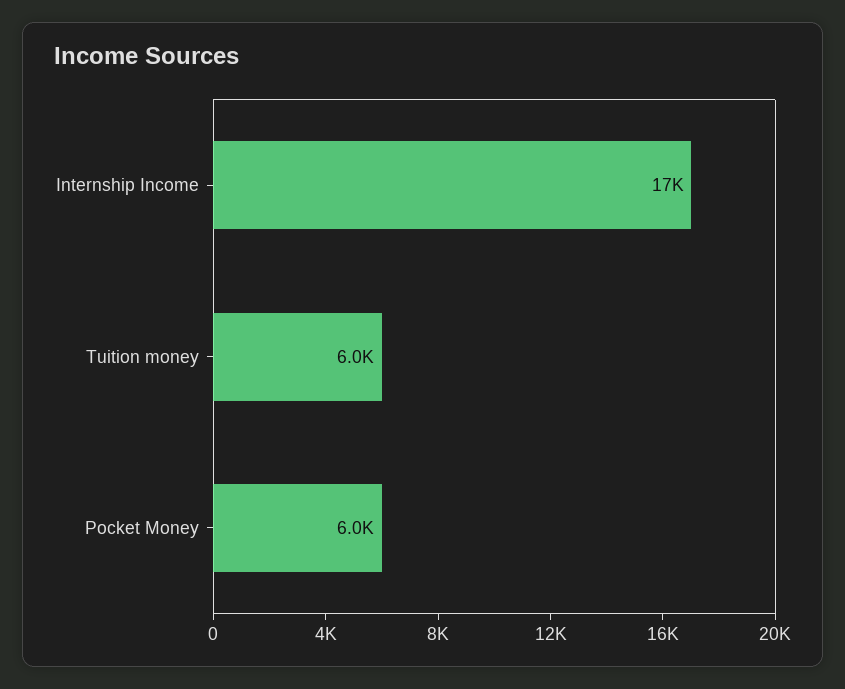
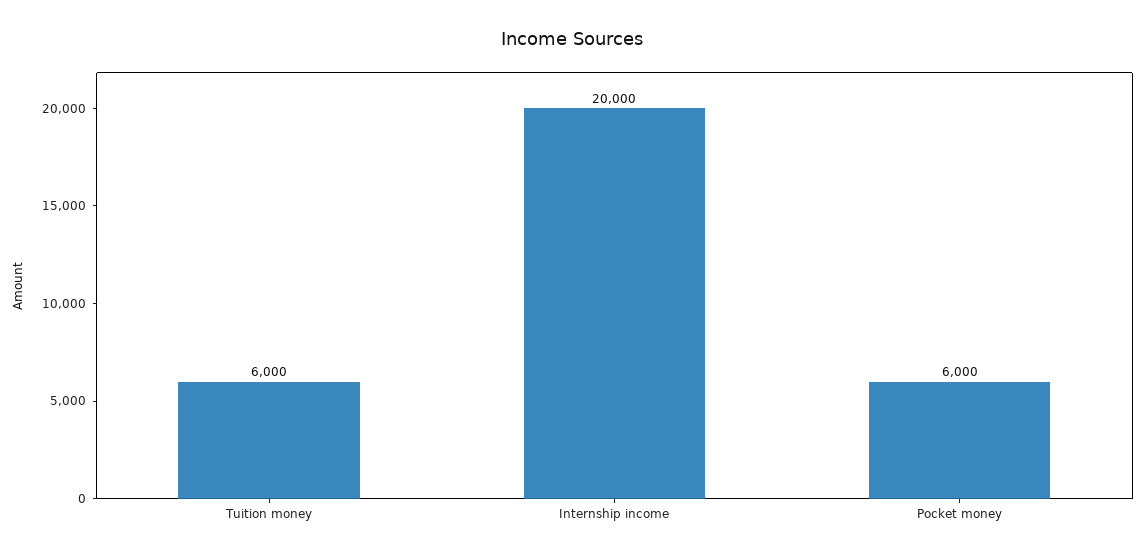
  {
-   "Internship Income": 17000,
+   "Internship Income": 20000,
    "Tuition money": 6000,
    "Pocket Money": 6000
  }

